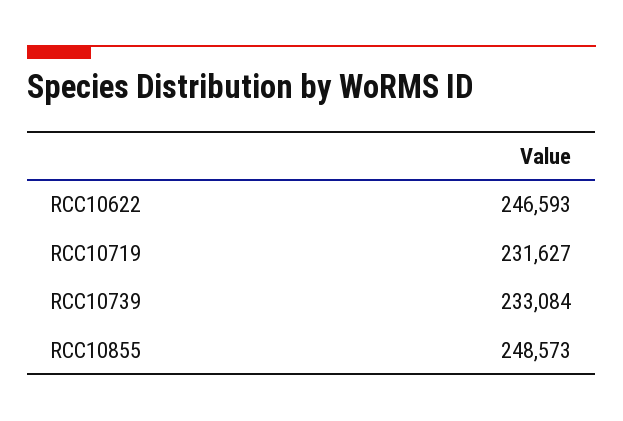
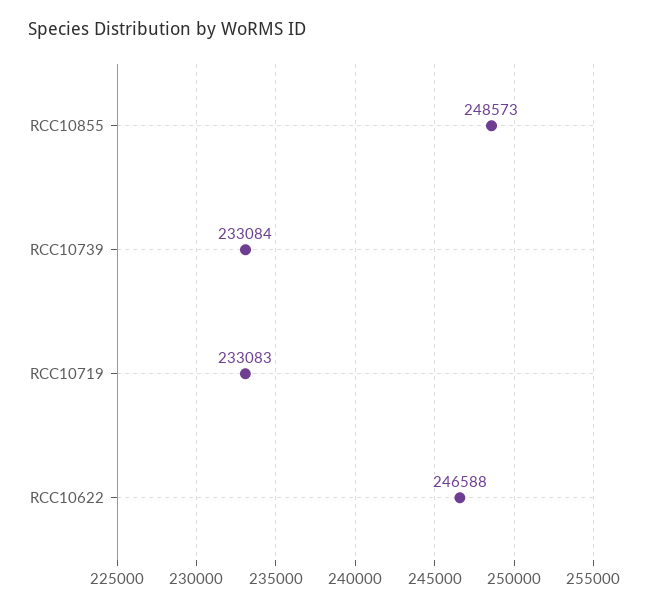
  {
-   "RCC10622": 246593,
+   "RCC10622": 246588,
-   "RCC10719": 231627,
+   "RCC10719": 233083,
    "RCC10739": 233084,
    "RCC10855": 248573
  }

